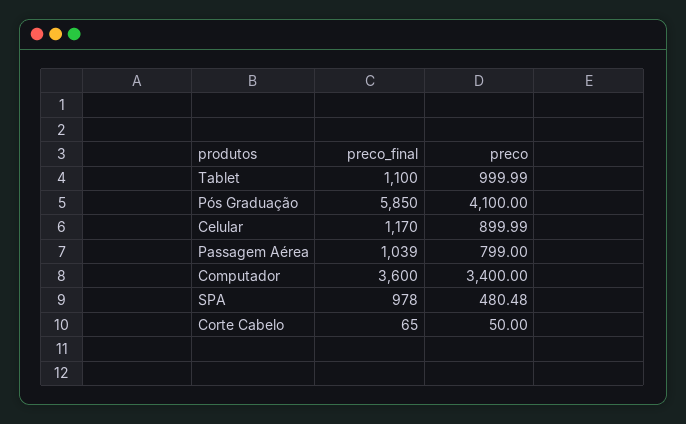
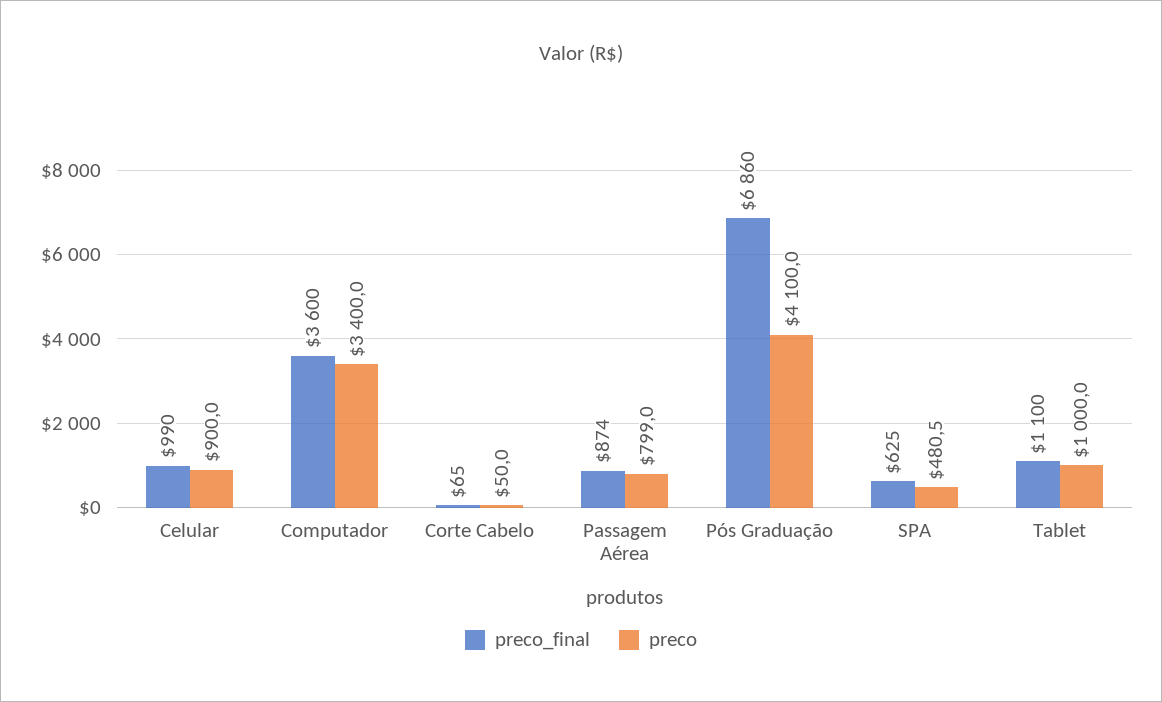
  {
    "preco_final": {
      "Tablet": 1100,
-     "Pós Graduação": 5850,
+     "Pós Graduação": 6860,
-     "Celular": 1170,
+     "Celular": 990,
-     "Passagem Aérea": 1039,
+     "Passagem Aérea": 874,
      "Computador": 3600,
-     "SPA": 978,
+     "SPA": 625,
      "Corte Cabelo": 65
    },
    "preco": {
      "Tablet": 999.99,
      "Pós Graduação": 4100,
      "Celular": 899.99,
      "Passagem Aérea": 799,
      "Computador": 3400,
      "SPA": 480.48,
      "Corte Cabelo": 50
    }
  }

